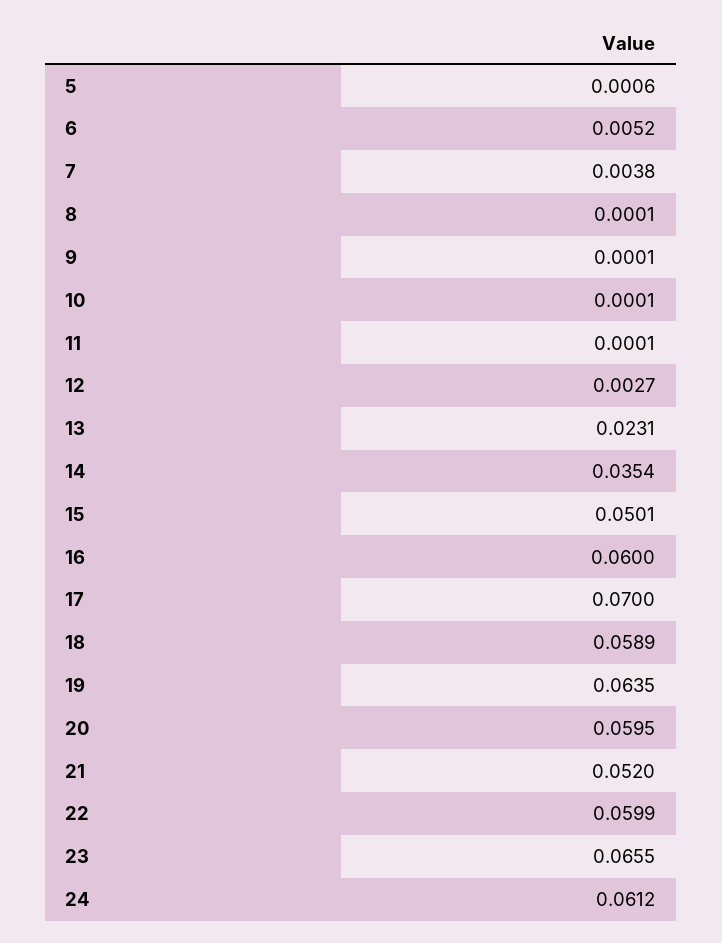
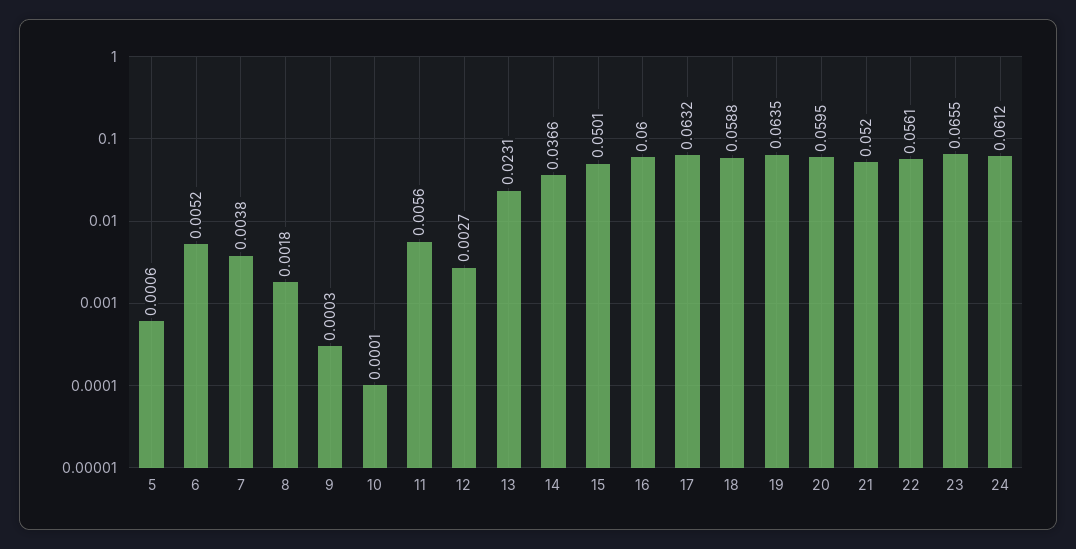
  {
    "5": 0.0006,
    "6": 0.0052,
    "7": 0.0038,
-   "8": 0.0001,
+   "8": 0.0018,
-   "9": 0.0001,
+   "9": 0.0003,
    "10": 0.0001,
-   "11": 0.0001,
+   "11": 0.0056,
    "12": 0.0027,
    "13": 0.0231,
-   "14": 0.0354,
+   "14": 0.0366,
    "15": 0.0501,
    "16": 0.06,
-   "17": 0.07,
+   "17": 0.0632,
-   "18": 0.0589,
+   "18": 0.0588,
    "19": 0.0635,
    "20": 0.0595,
    "21": 0.052,
-   "22": 0.0599,
+   "22": 0.0561,
    "23": 0.0655,
    "24": 0.0612
  }

